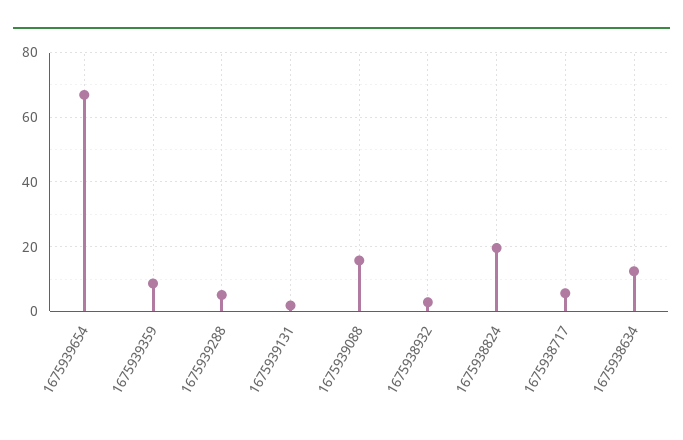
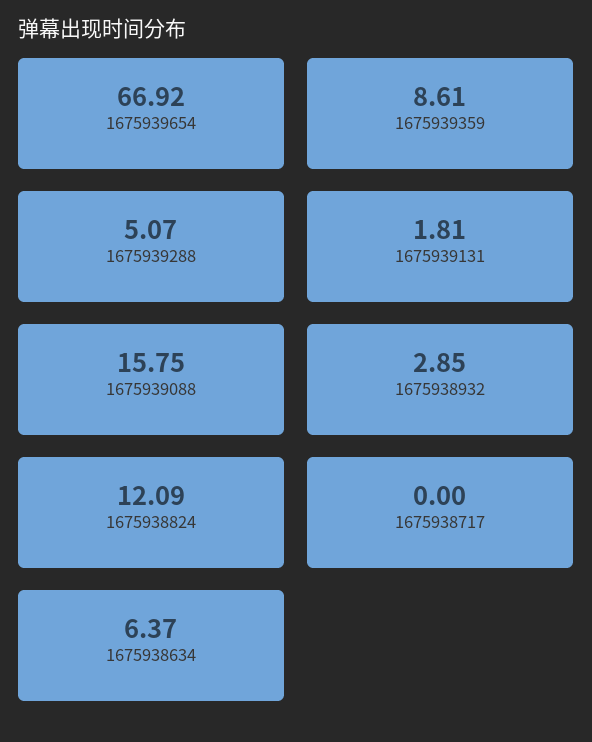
  {
    "1675939654": 66.92,
    "1675939359": 8.61,
    "1675939288": 5.07,
    "1675939131": 1.81,
    "1675939088": 15.75,
    "1675938932": 2.85,
-   "1675938824": 20,
+   "1675938824": 12.09,
-   "1675938717": 6,
+   "1675938717": 0,
-   "1675938634": 12
+   "1675938634": 6.37
  }

